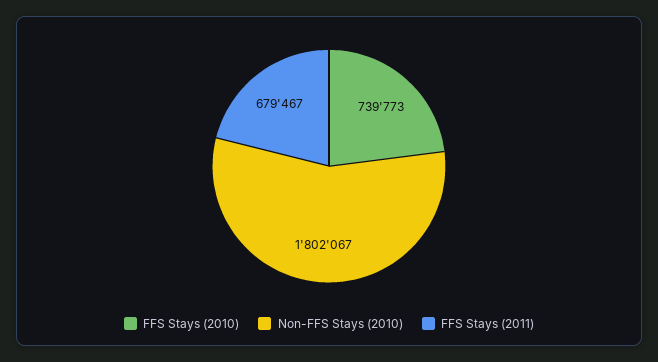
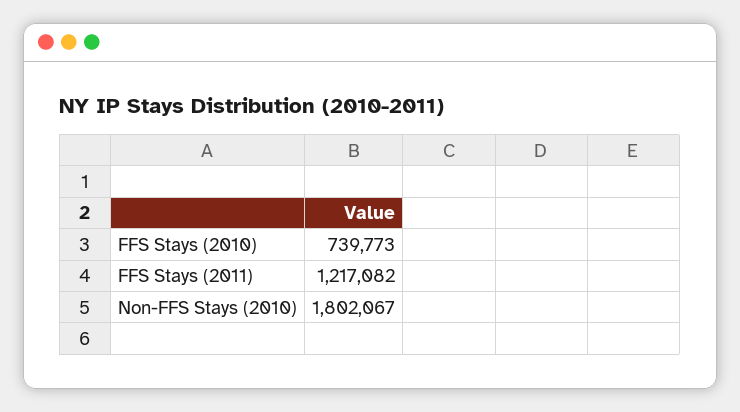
  {
    "FFS Stays (2010)": 739773,
    "Non-FFS Stays (2010)": 1802067,
-   "FFS Stays (2011)": 679467
+   "FFS Stays (2011)": 1217082
  }

